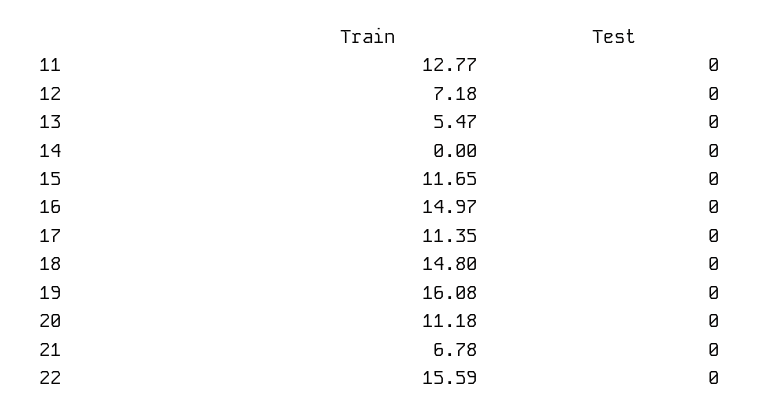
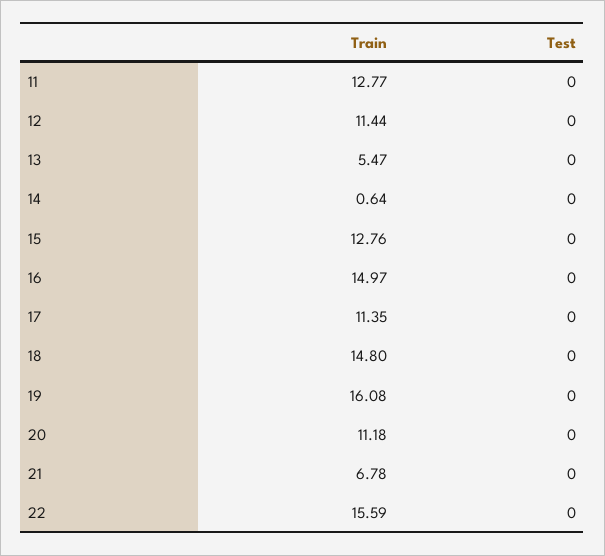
  {
    "Train": {
      "11": 12.77,
-     "12": 7.18,
+     "12": 11.44,
      "13": 5.47,
-     "14": 0,
+     "14": 0.64,
-     "15": 11.65,
+     "15": 12.76,
      "16": 14.97,
      "17": 11.35,
      "18": 14.8,
      "19": 16.08,
      "20": 11.18,
      "21": 6.78,
      "22": 15.59
    },
    "Test": {
      "11": 0,
      "12": 0,
      "13": 0,
      "14": 0,
      "15": 0,
      "16": 0,
      "17": 0,
      "18": 0,
      "19": 0,
      "20": 0,
      "21": 0,
      "22": 0
    }
  }

